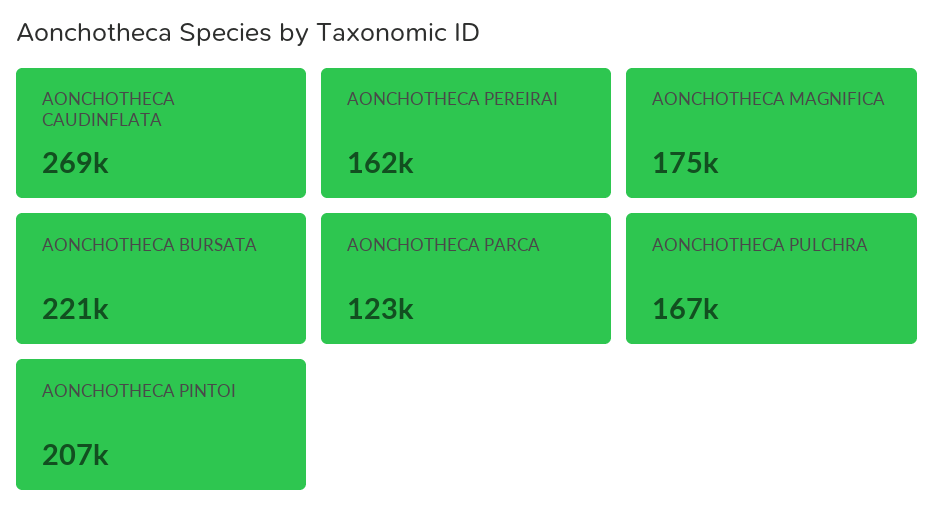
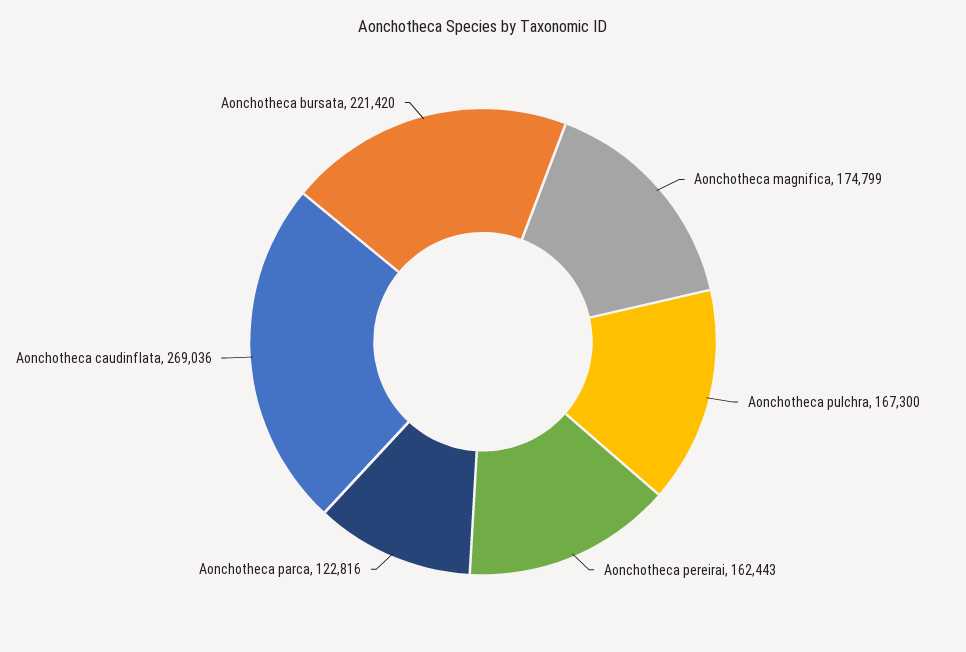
  {
    "AONCHOTHECA CAUDINFLATA": 269036,
    "AONCHOTHECA PEREIRAI": 162443,
    "AONCHOTHECA MAGNIFICA": 174799,
    "AONCHOTHECA BURSATA": 221420,
    "AONCHOTHECA PARCA": 122816,
-   "AONCHOTHECA PULCHRA": 167300,
+   "AONCHOTHECA PULCHRA": 167300
-   "AONCHOTHECA PINTOI": 207000
  }

